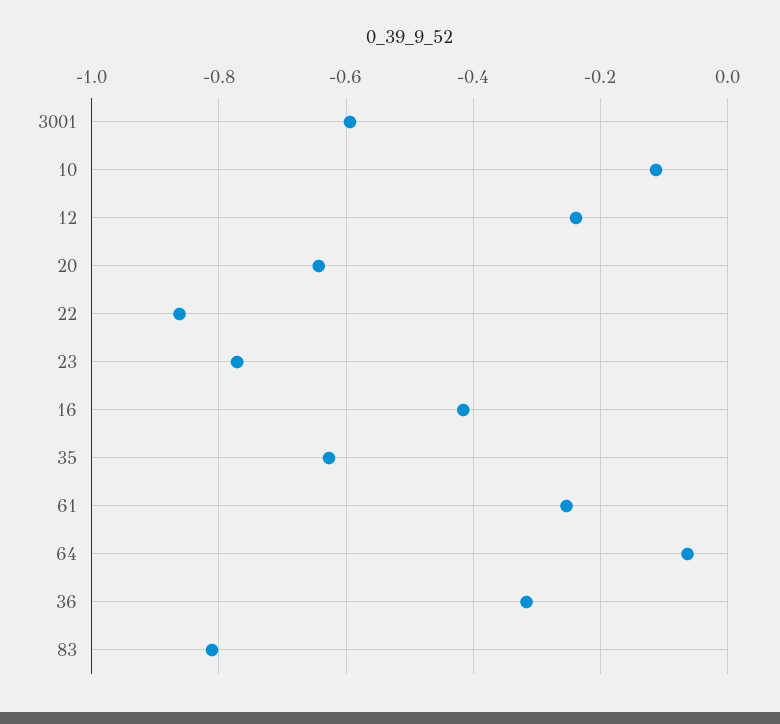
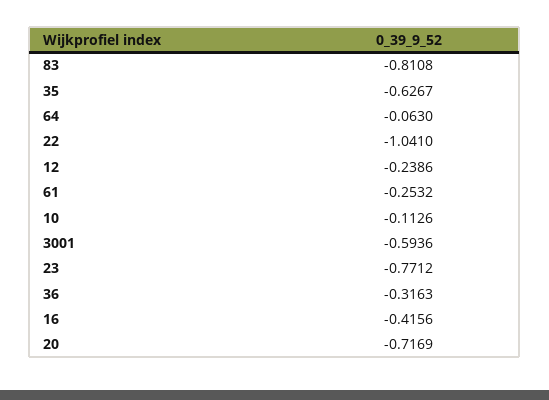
  {
    "3001": -0.5936,
    "10": -0.1126,
    "12": -0.2386,
-   "20": -0.64,
+   "20": -0.7169,
-   "22": -0.86,
+   "22": -1.041,
    "23": -0.7712,
    "16": -0.4156,
    "35": -0.6267,
    "61": -0.2532,
    "64": -0.063,
    "36": -0.3163,
    "83": -0.8108
  }

